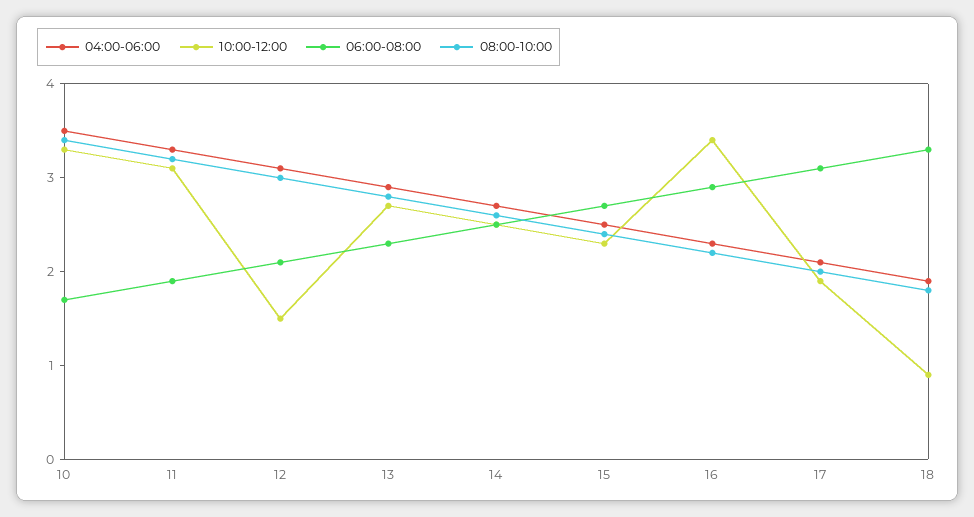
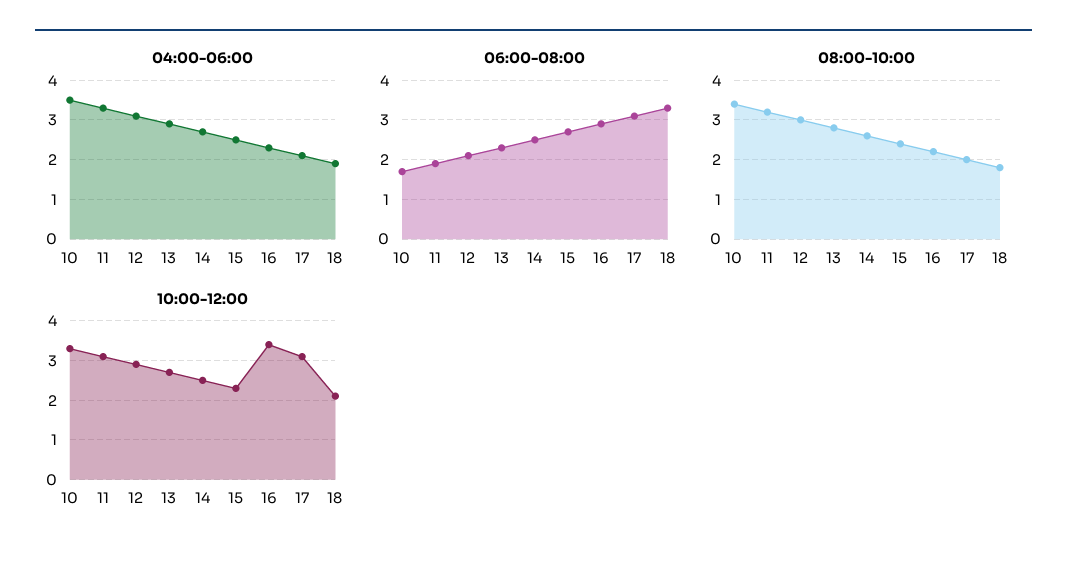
  {
    "04:00-06:00": {
      "10": 3.5,
      "11": 3.3,
      "12": 3.1,
      "13": 2.9,
      "14": 2.7,
      "15": 2.5,
      "16": 2.3,
      "17": 2.1,
      "18": 1.9
    },
    "10:00-12:00": {
      "10": 3.3,
      "11": 3.1,
-     "12": 1.5,
+     "12": 3,
      "13": 2.7,
      "14": 2.5,
      "15": 2.3,
      "16": 3.4,
-     "17": 1.9,
+     "17": 3,
-     "18": 0.9
+     "18": 2
    },
    "06:00-08:00": {
      "10": 1.7,
      "11": 1.9,
      "12": 2.1,
      "13": 2.3,
      "14": 2.5,
      "15": 2.7,
      "16": 2.9,
      "17": 3.1,
      "18": 3.3
    },
    "08:00-10:00": {
      "10": 3.4,
      "11": 3.2,
      "12": 3,
      "13": 2.8,
      "14": 2.6,
      "15": 2.4,
      "16": 2.2,
      "17": 2,
      "18": 1.8
    }
  }

